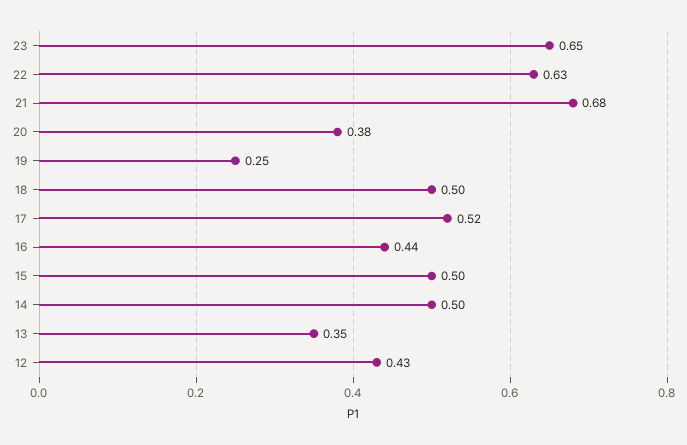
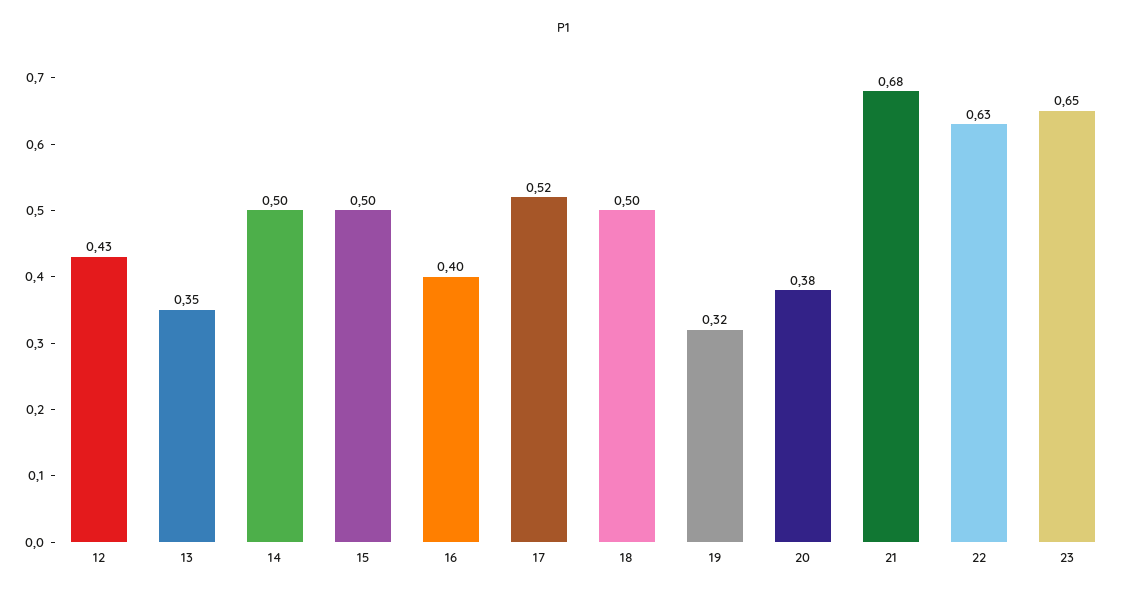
  {
    "23": 0.65,
    "22": 0.63,
    "21": 0.68,
    "20": 0.38,
-   "19": 0.25,
+   "19": 0.32,
    "18": 0.5,
    "17": 0.52,
-   "16": 0.44,
+   "16": 0.4,
    "15": 0.5,
    "14": 0.5,
    "13": 0.35,
    "12": 0.43
  }

